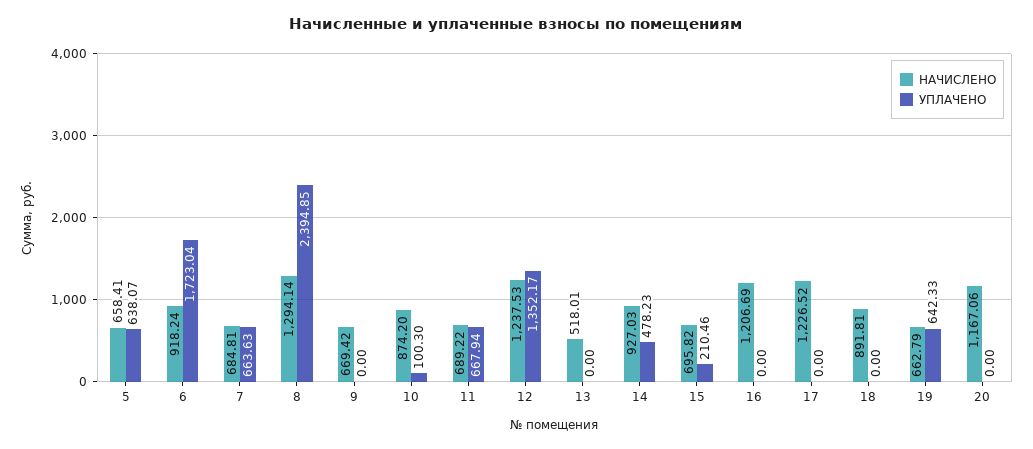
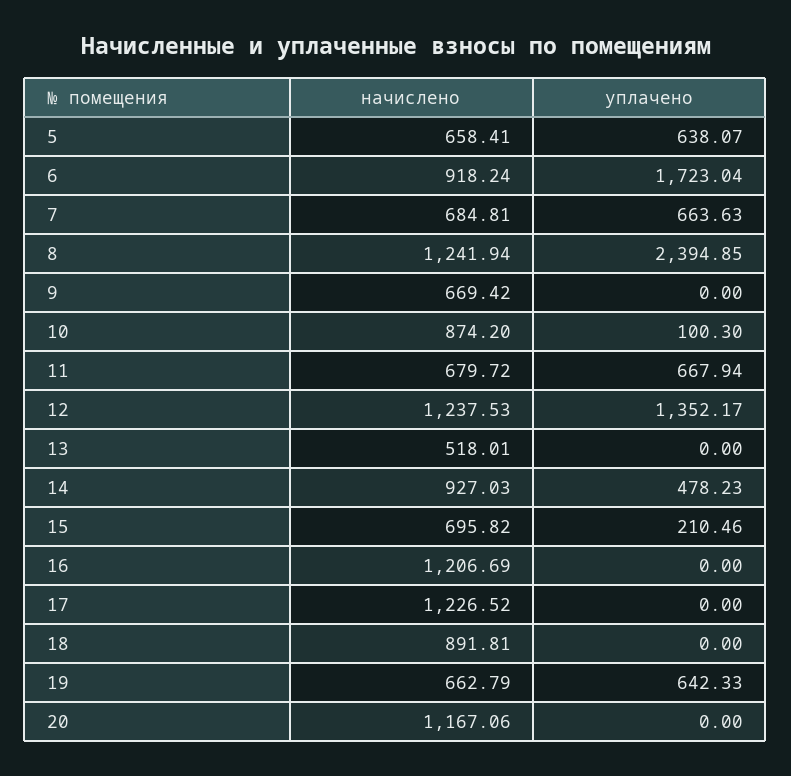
  {
    "НАЧИСЛЕНО": {
      "5": 658.41,
      "6": 918.24,
      "7": 684.81,
-     "8": 1294.14,
+     "8": 1241.94,
      "9": 669.42,
      "10": 874.2,
-     "11": 689.22,
+     "11": 679.72,
      "12": 1237.53,
      "13": 518.01,
      "14": 927.03,
      "15": 695.82,
      "16": 1206.69,
      "17": 1226.52,
      "18": 891.81,
      "19": 662.79,
      "20": 1167.06
    },
    "УПЛАЧЕНО": {
      "5": 638.07,
      "6": 1723.04,
      "7": 663.63,
      "8": 2394.85,
      "9": 0,
      "10": 100.3,
      "11": 667.94,
      "12": 1352.17,
      "13": 0,
      "14": 478.23,
      "15": 210.46,
      "16": 0,
      "17": 0,
      "18": 0,
      "19": 642.33,
      "20": 0
    }
  }

